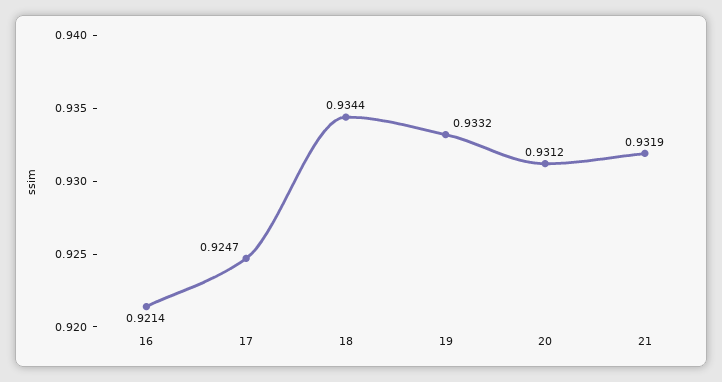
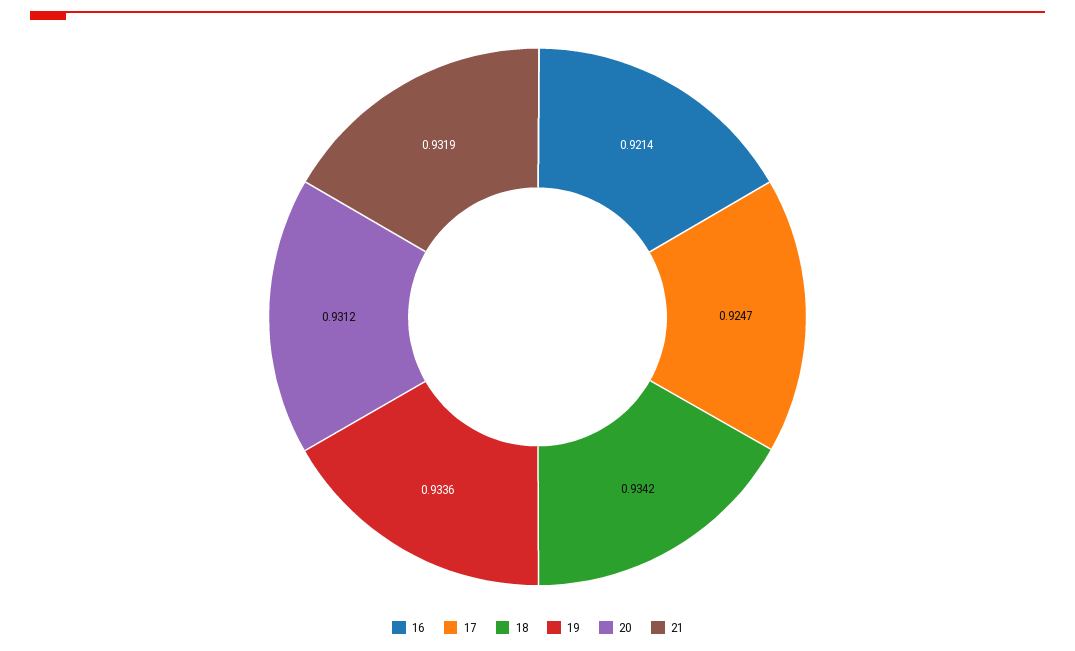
  {
    "16": 0.9214,
    "17": 0.9247,
-   "18": 0.9344,
+   "18": 0.9342,
-   "19": 0.9332,
+   "19": 0.9336,
    "20": 0.9312,
    "21": 0.9319
  }

